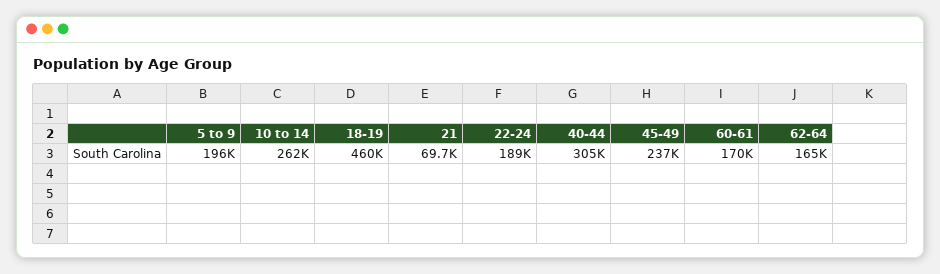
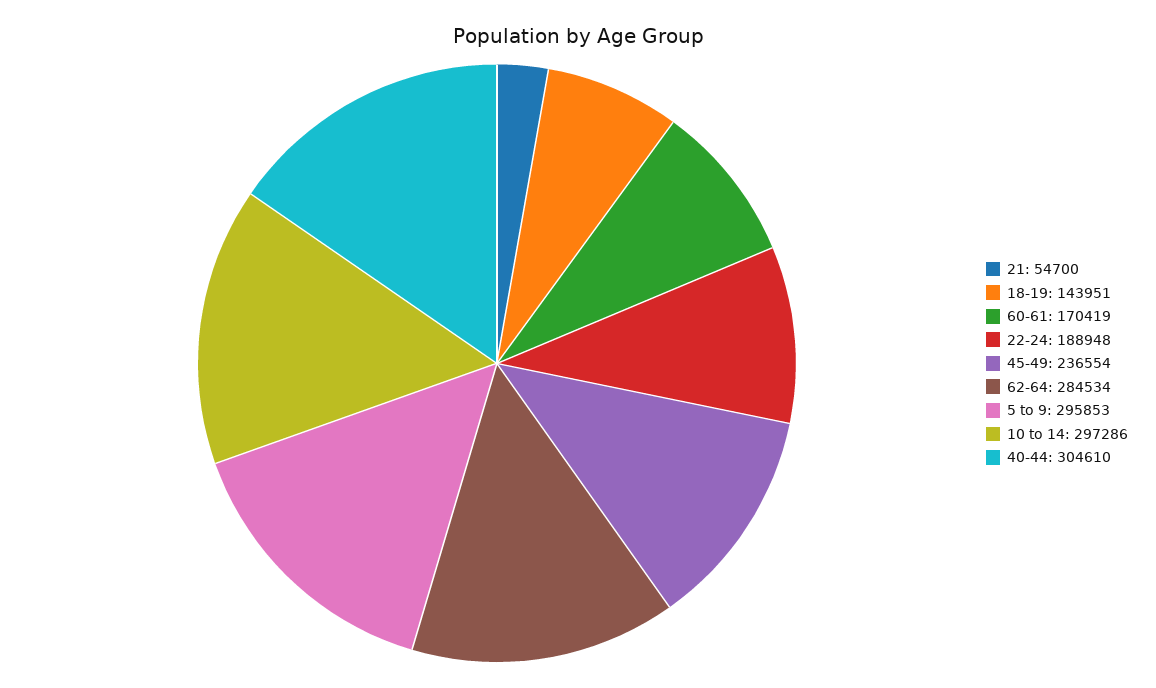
  {
-   "5 to 9": 196000,
+   "5 to 9": 295853,
-   "10 to 14": 262000,
+   "10 to 14": 297286,
-   "18-19": 460000,
+   "18-19": 143951,
-   "21": 69700,
+   "21": 54700,
    "22-24": 188948,
    "40-44": 304610,
    "45-49": 236554,
    "60-61": 170419,
-   "62-64": 165000
+   "62-64": 284534
  }

